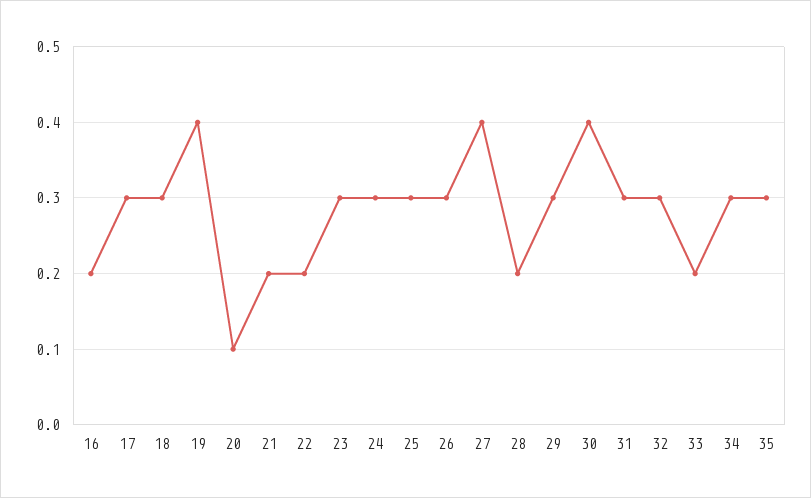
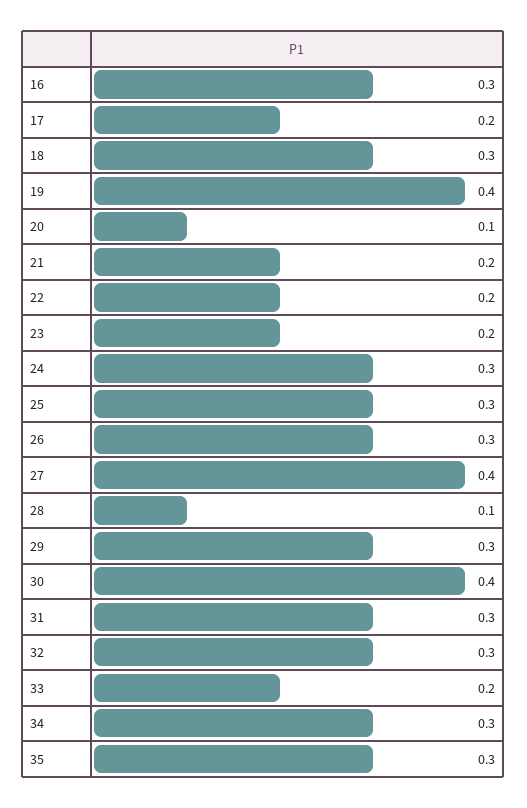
  {
-   "16": 0.2,
+   "16": 0.3,
-   "17": 0.3,
+   "17": 0.2,
    "18": 0.3,
    "19": 0.4,
    "20": 0.1,
    "21": 0.2,
    "22": 0.2,
-   "23": 0.3,
+   "23": 0.2,
    "24": 0.3,
    "25": 0.3,
    "26": 0.3,
    "27": 0.4,
-   "28": 0.2,
+   "28": 0.1,
    "29": 0.3,
    "30": 0.4,
    "31": 0.3,
    "32": 0.3,
    "33": 0.2,
    "34": 0.3,
    "35": 0.3
  }

